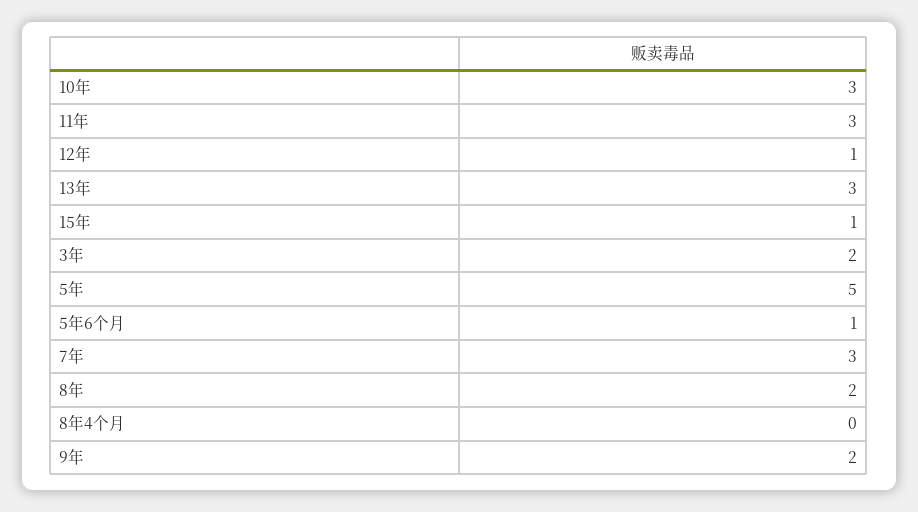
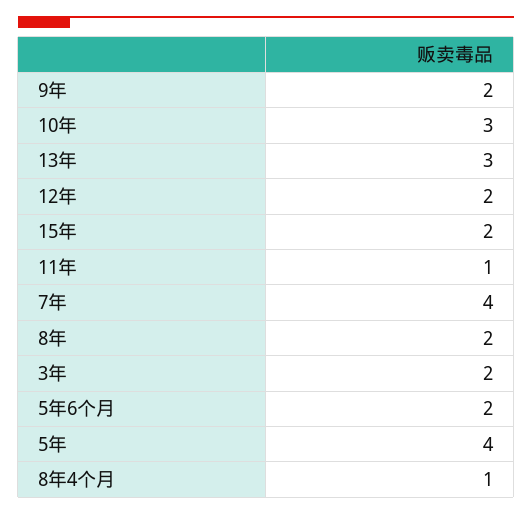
  {
    "10年": 3,
-   "11年": 3,
+   "11年": 1,
-   "12年": 1,
+   "12年": 2,
    "13年": 3,
-   "15年": 1,
+   "15年": 2,
    "3年": 2,
-   "5年": 5,
+   "5年": 4,
-   "5年6个月": 1,
+   "5年6个月": 2,
-   "7年": 3,
+   "7年": 4,
    "8年": 2,
-   "8年4个月": 0,
+   "8年4个月": 1,
    "9年": 2
  }

